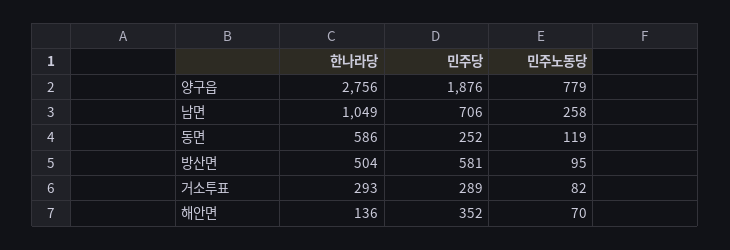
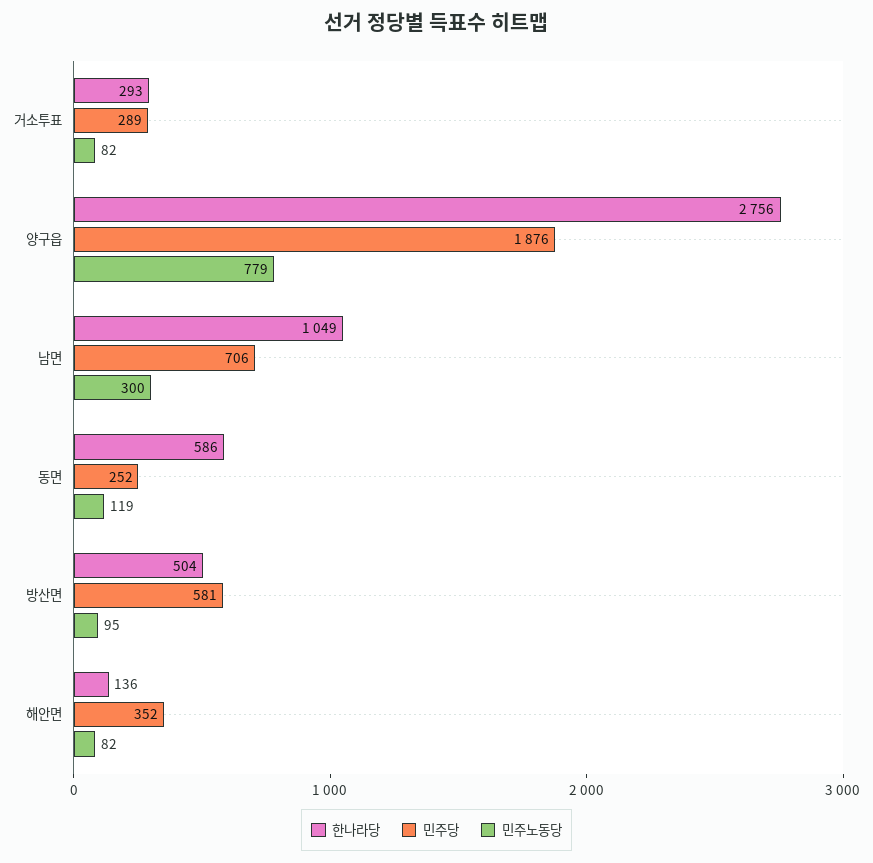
  {
    "한나라당": {
      "양구읍": 2756,
      "남면": 1049,
      "동면": 586,
      "방산면": 504,
      "거소투표": 293,
      "해안면": 136
    },
    "민주당": {
      "양구읍": 1876,
      "남면": 706,
      "동면": 252,
      "방산면": 581,
      "거소투표": 289,
      "해안면": 352
    },
    "민주노동당": {
      "양구읍": 779,
-     "남면": 258,
+     "남면": 300,
      "동면": 119,
      "방산면": 95,
      "거소투표": 82,
-     "해안면": 70
+     "해안면": 82
    }
  }

